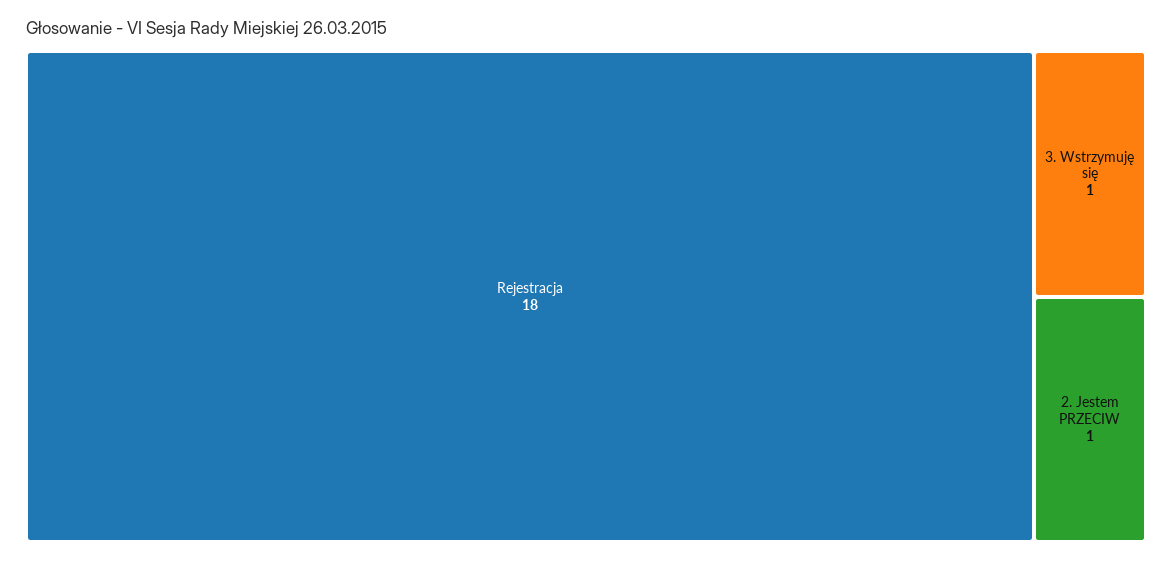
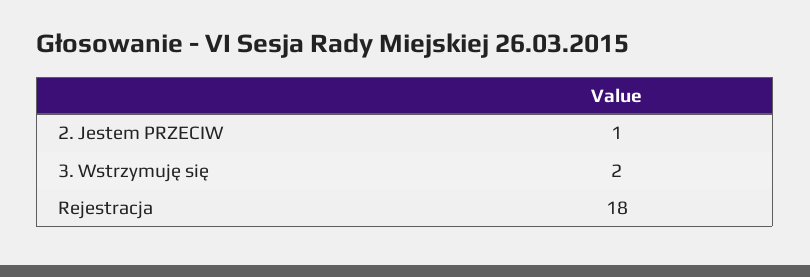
  {
    "Rejestracja": 18,
-   "3. Wstrzymuję się": 1,
+   "3. Wstrzymuję się": 2,
    "2. Jestem PRZECIW": 1
  }

